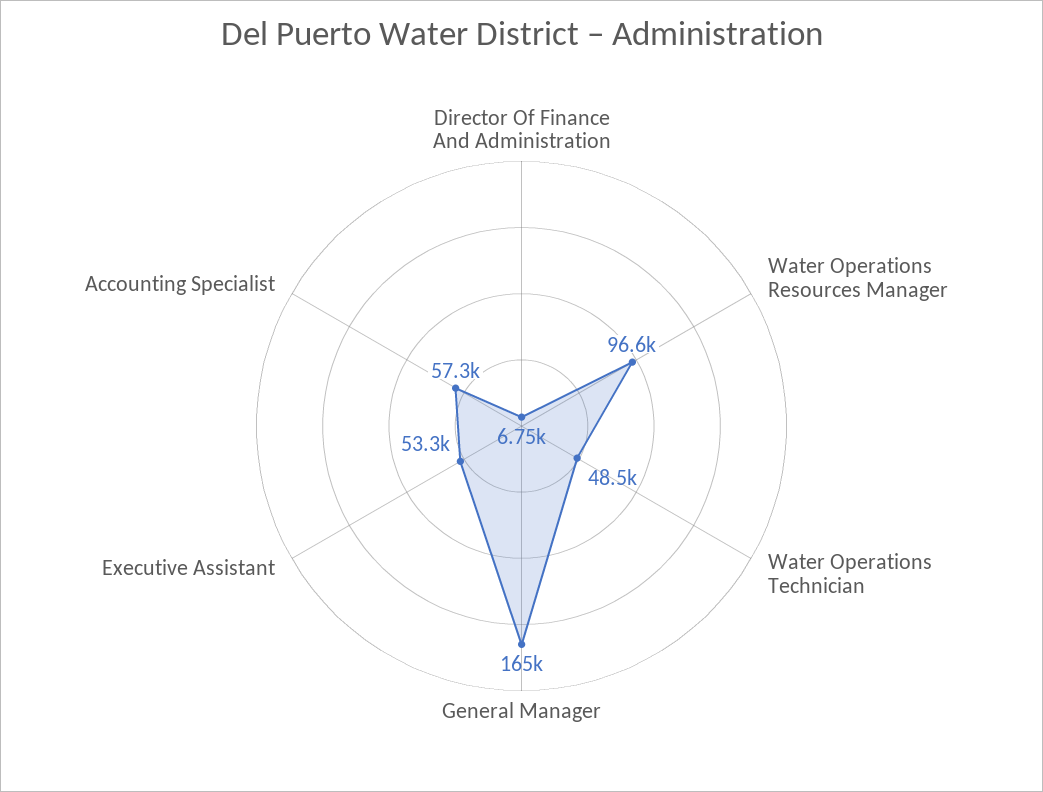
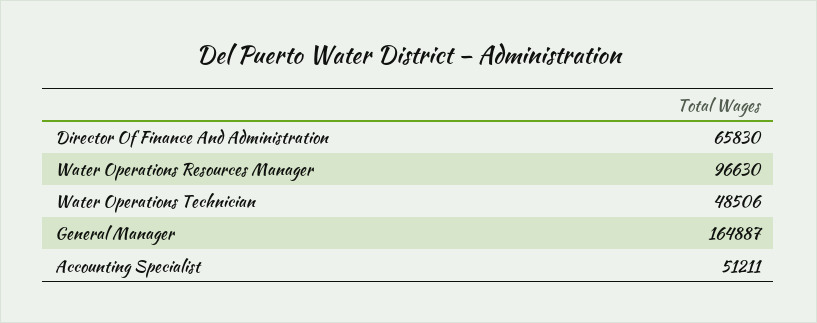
  {
-   "Director Of Finance And Administration": 6750,
+   "Director Of Finance And Administration": 65830,
    "Water Operations Resources Manager": 96630,
    "Water Operations Technician": 48506,
    "General Manager": 164887,
-   "Executive Assistant": 53300,
-   "Accounting Specialist": 57300
+   "Accounting Specialist": 51211
  }

